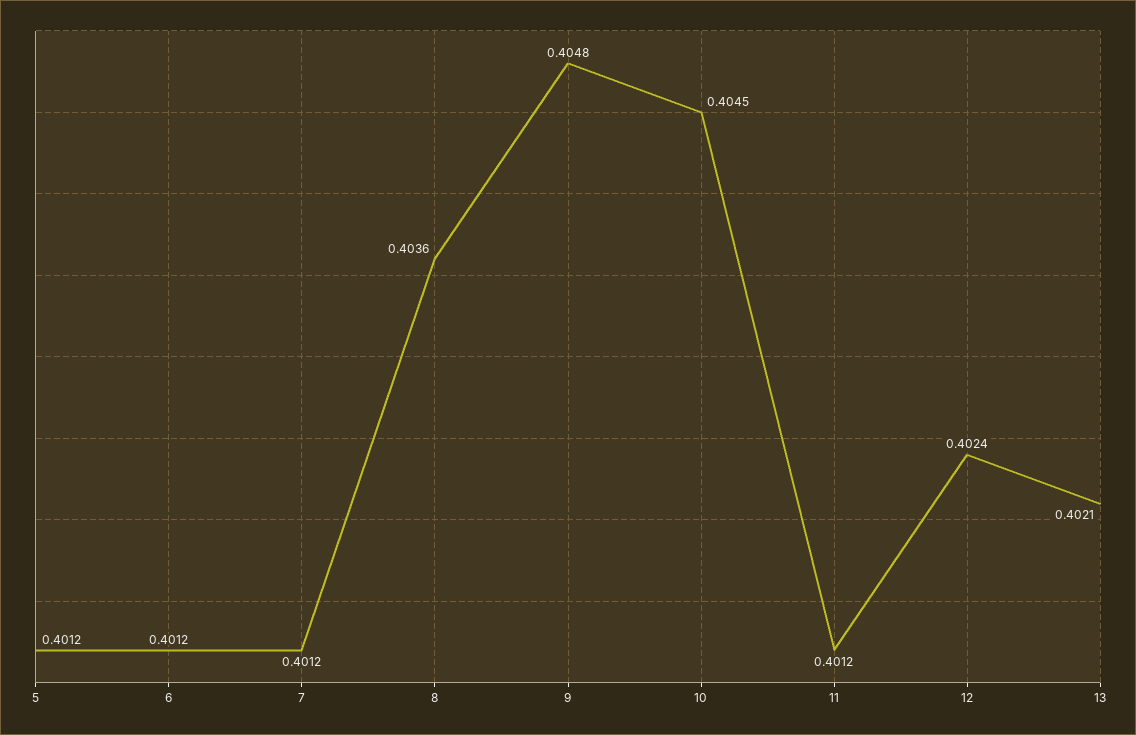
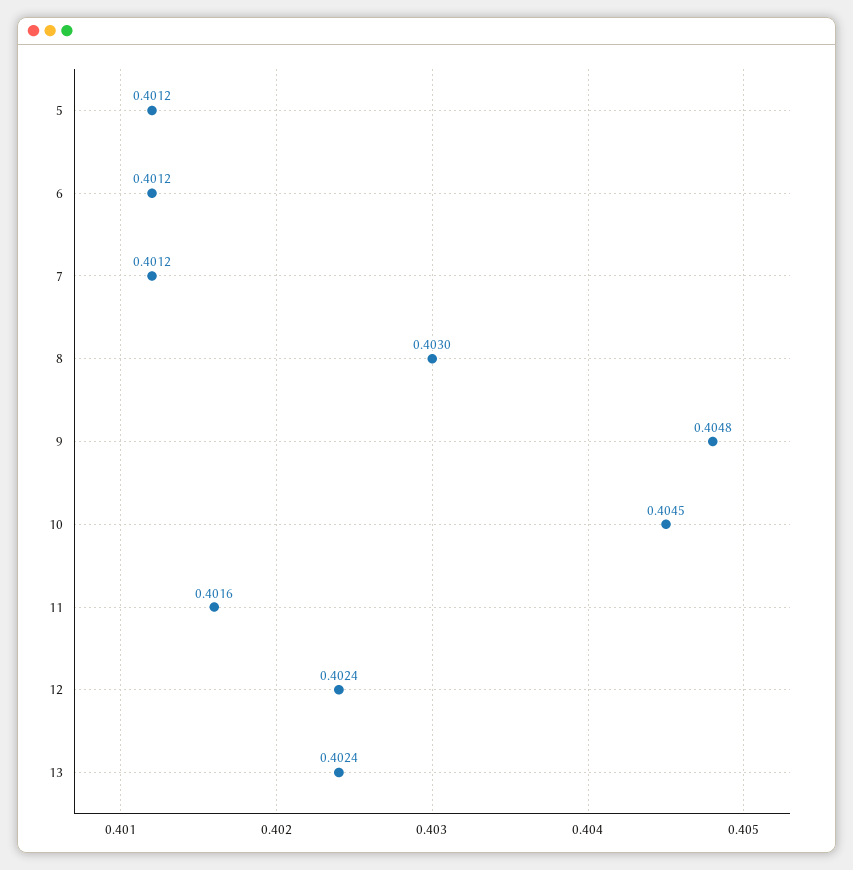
  {
    "5": 0.4012,
    "6": 0.4012,
    "7": 0.4012,
-   "8": 0.4036,
+   "8": 0.403,
    "9": 0.4048,
    "10": 0.4045,
-   "11": 0.4012,
+   "11": 0.4016,
    "12": 0.4024,
-   "13": 0.4021
+   "13": 0.4024
  }

